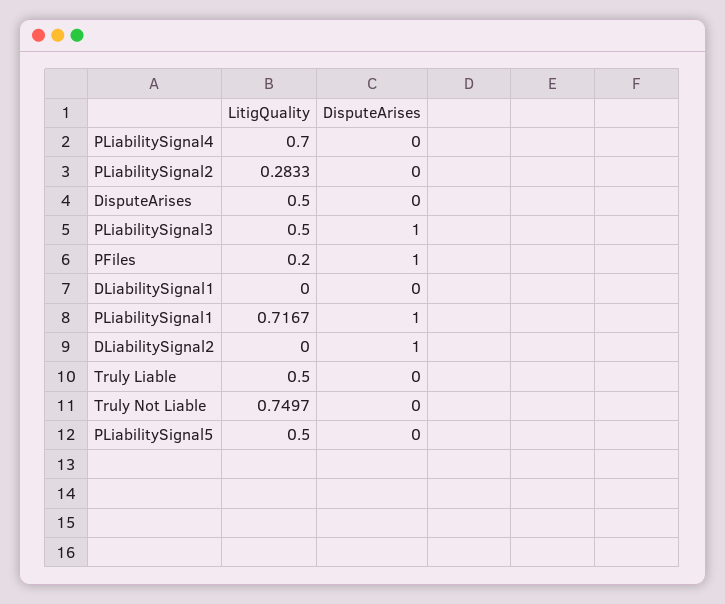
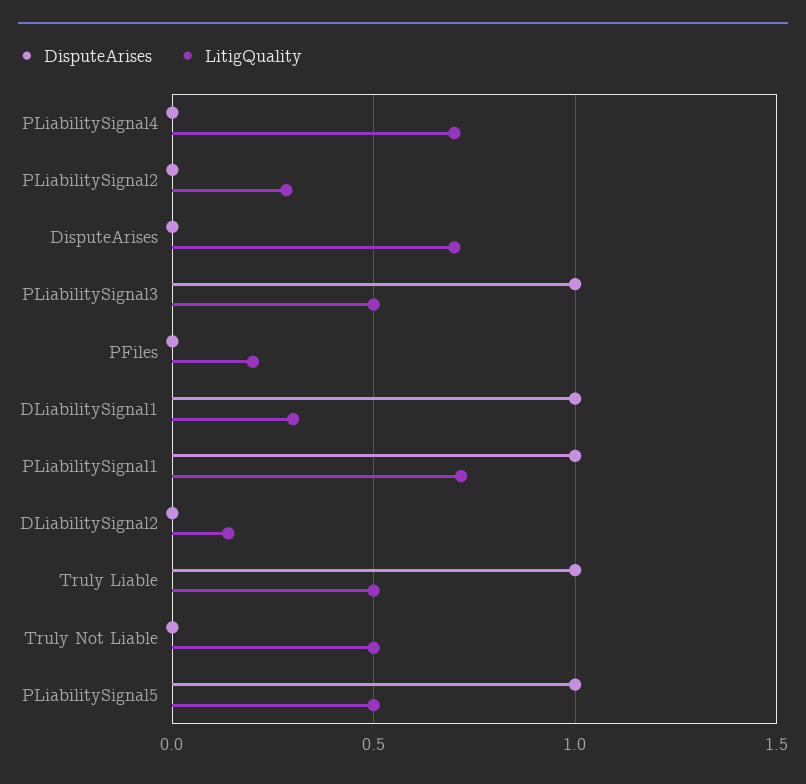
  {
    "LitigQuality": {
      "PLiabilitySignal4": 0.7,
      "PLiabilitySignal2": 0.2833,
-     "DisputeArises": 0.5,
+     "DisputeArises": 0.7,
      "PLiabilitySignal3": 0.5,
      "PFiles": 0.2,
-     "DLiabilitySignal1": 0,
+     "DLiabilitySignal1": 0.3,
      "PLiabilitySignal1": 0.7167,
-     "DLiabilitySignal2": 0,
+     "DLiabilitySignal2": 0.15,
      "Truly Liable": 0.5,
-     "Truly Not Liable": 0.7497,
+     "Truly Not Liable": 0.5,
      "PLiabilitySignal5": 0.5
    },
    "DisputeArises": {
      "PLiabilitySignal4": 0,
      "PLiabilitySignal2": 0,
      "DisputeArises": 0,
      "PLiabilitySignal3": 1,
-     "PFiles": 1,
+     "PFiles": 0,
-     "DLiabilitySignal1": 0,
+     "DLiabilitySignal1": 1,
      "PLiabilitySignal1": 1,
-     "DLiabilitySignal2": 1,
+     "DLiabilitySignal2": 0,
-     "Truly Liable": 0,
+     "Truly Liable": 1,
      "Truly Not Liable": 0,
-     "PLiabilitySignal5": 0
+     "PLiabilitySignal5": 1
    }
  }

